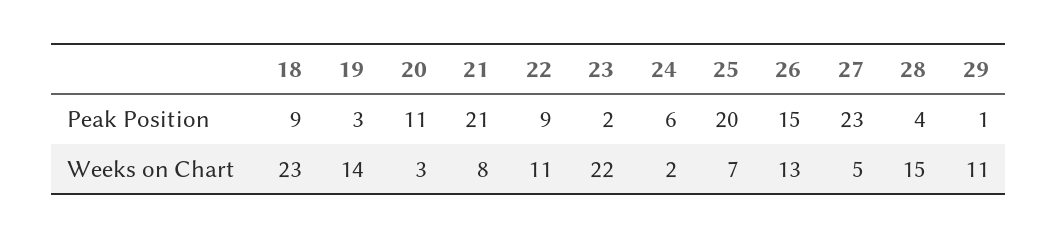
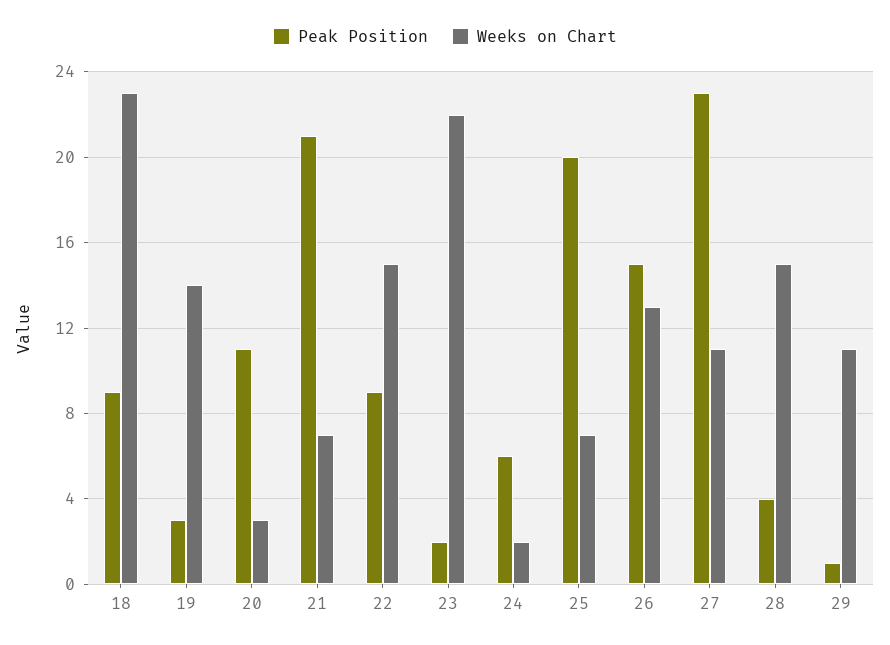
  {
    "Peak Position": {
      "18": 9,
      "19": 3,
      "20": 11,
      "21": 21,
      "22": 9,
      "23": 2,
      "24": 6,
      "25": 20,
      "26": 15,
      "27": 23,
      "28": 4,
      "29": 1
    },
    "Weeks on Chart": {
      "18": 23,
      "19": 14,
      "20": 3,
-     "21": 8,
+     "21": 7,
-     "22": 11,
+     "22": 15,
      "23": 22,
      "24": 2,
      "25": 7,
      "26": 13,
-     "27": 5,
+     "27": 11,
      "28": 15,
      "29": 11
    }
  }

